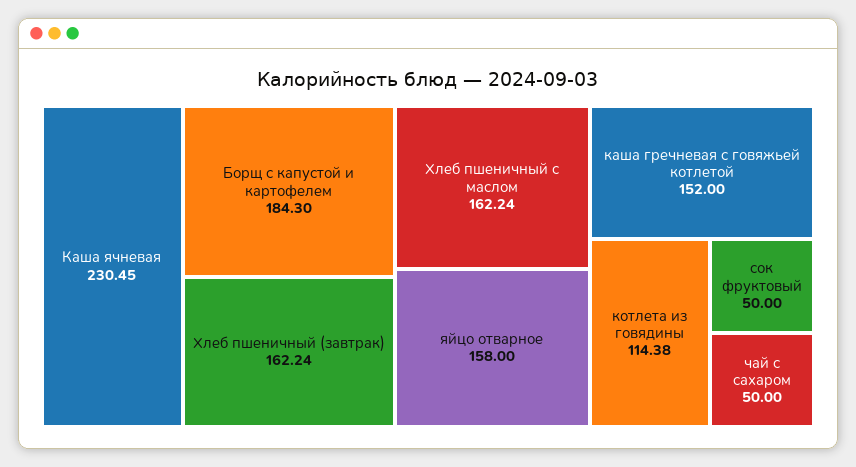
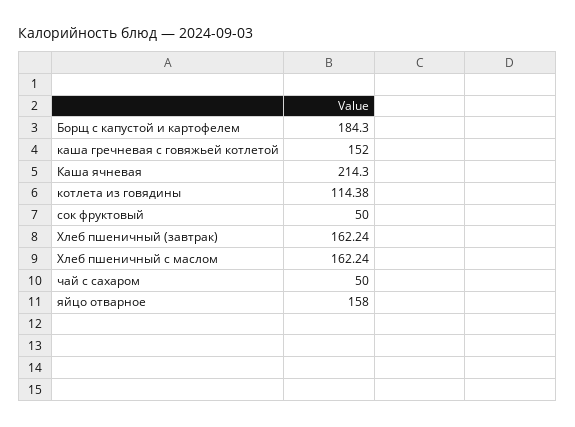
  {
-   "Каша ячневая": 230.45,
+   "Каша ячневая": 214.3,
    "Борщ с капустой и картофелем": 184.3,
    "Хлеб пшеничный (завтрак)": 162.24,
    "Хлеб пшеничный с маслом": 162.24,
    "яйцо отварное": 158,
    "каша гречневая с говяжьей котлетой": 152,
    "котлета из говядины": 114.38,
    "сок фруктовый": 50,
    "чай с сахаром": 50
  }

